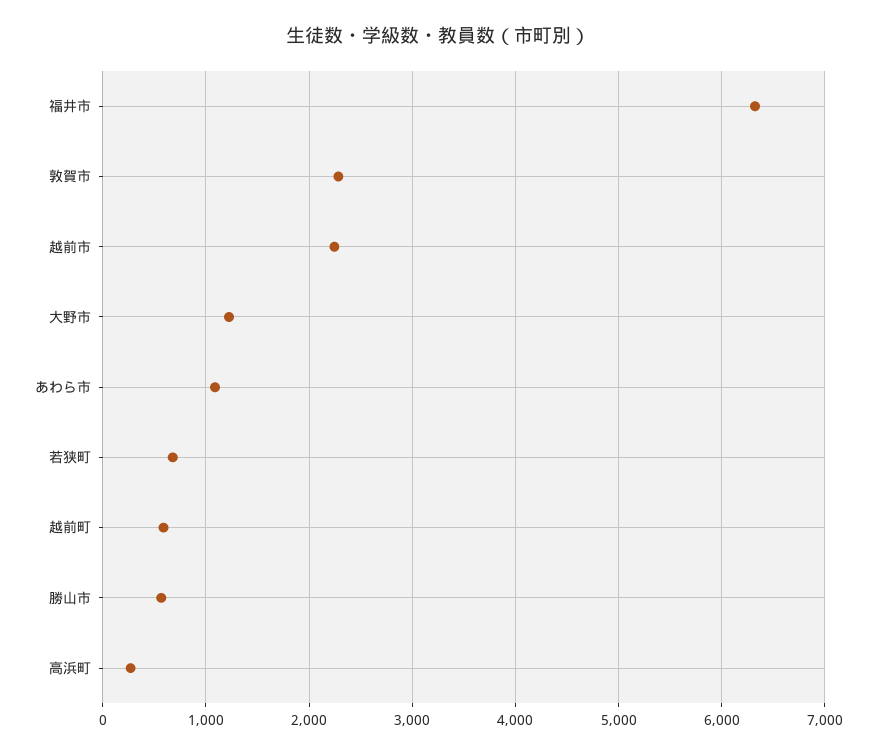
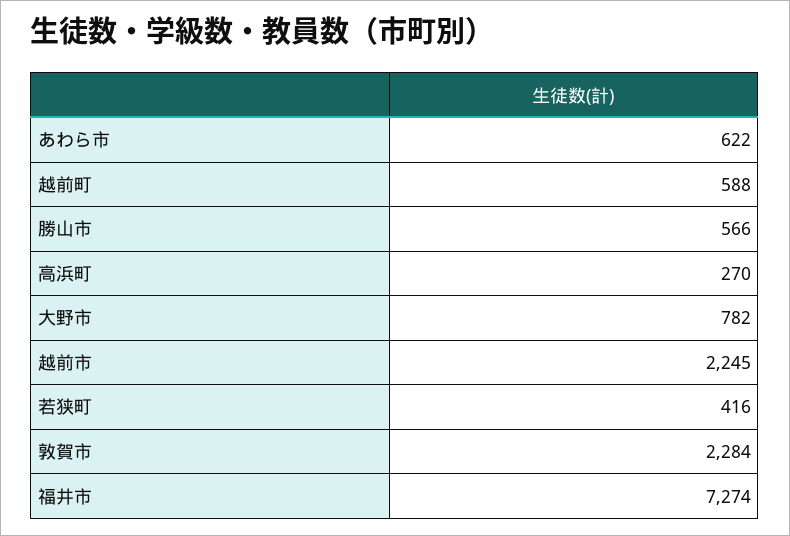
  {
-   "福井市": 6300,
+   "福井市": 7274,
    "敦賀市": 2284,
    "越前市": 2245,
-   "大野市": 1200,
+   "大野市": 782,
-   "あわら市": 1100,
+   "あわら市": 622,
-   "若狭町": 700,
+   "若狭町": 416,
    "越前町": 588,
    "勝山市": 566,
    "高浜町": 270
  }

